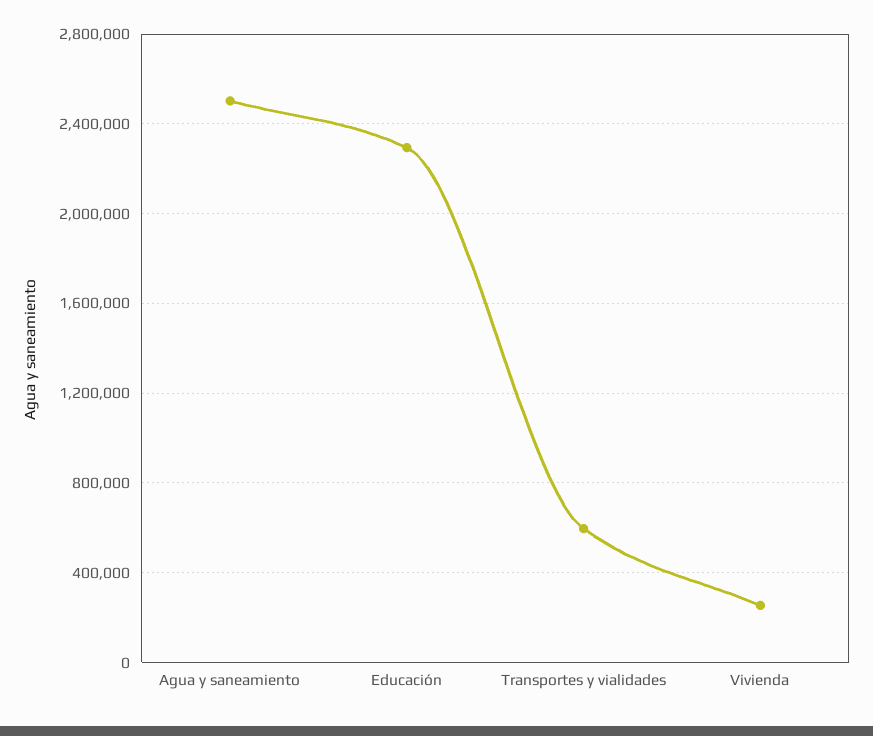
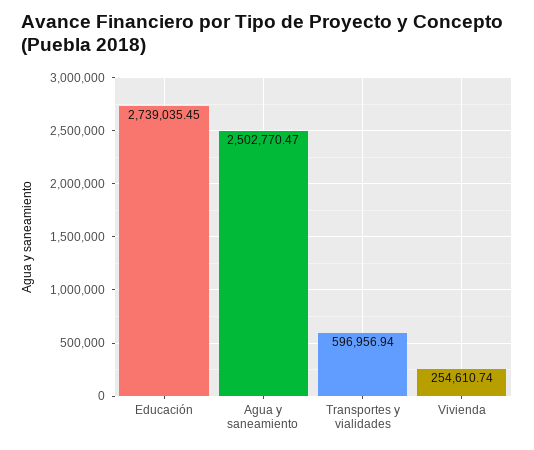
  {
    "Agua y saneamiento": 2502770.47,
-   "Educación": 2300000,
+   "Educación": 2739035.45,
    "Transportes y vialidades": 596956.94,
    "Vivienda": 254610.74
  }

